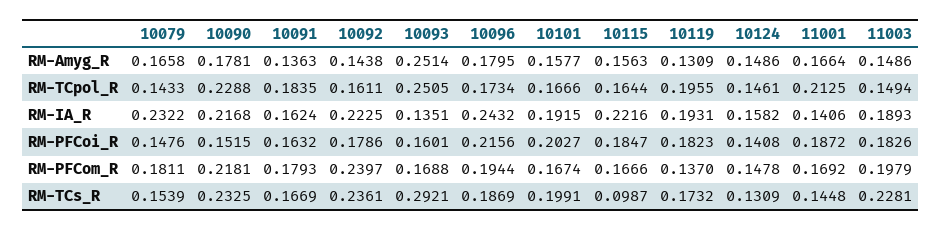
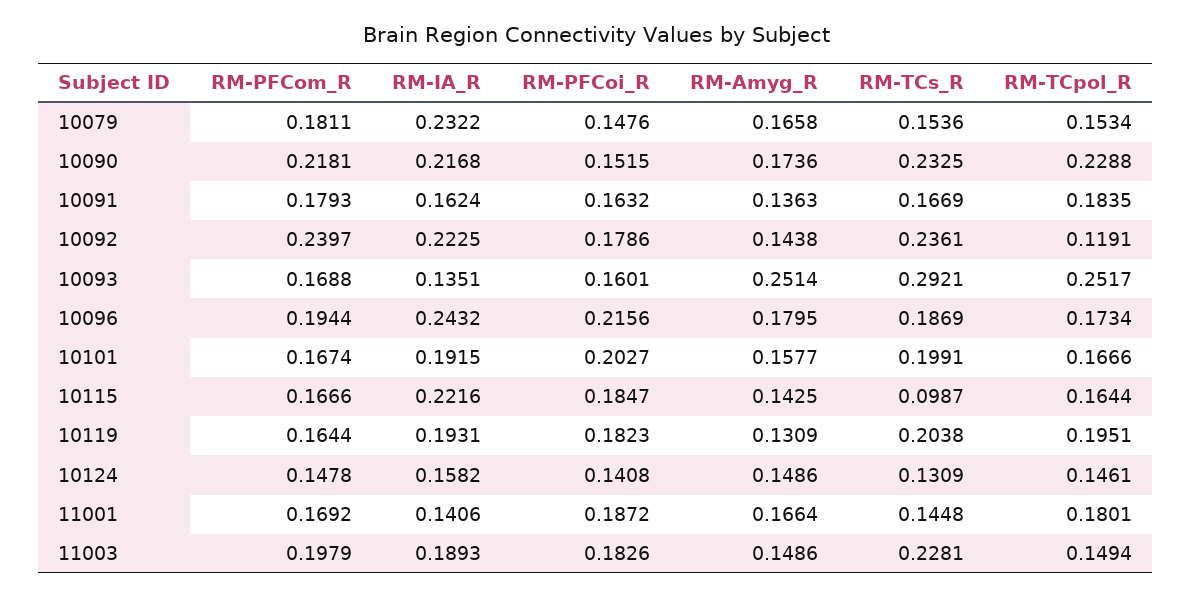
  {
    "10079": {
      "RM-Amyg_R": 0.1658,
-     "RM-TCpol_R": 0.1433,
+     "RM-TCpol_R": 0.1534,
      "RM-IA_R": 0.2322,
      "RM-PFCoi_R": 0.1476,
      "RM-PFCom_R": 0.1811,
-     "RM-TCs_R": 0.1539
+     "RM-TCs_R": 0.1536
    },
    "10090": {
-     "RM-Amyg_R": 0.1781,
+     "RM-Amyg_R": 0.1736,
      "RM-TCpol_R": 0.2288,
      "RM-IA_R": 0.2168,
      "RM-PFCoi_R": 0.1515,
      "RM-PFCom_R": 0.2181,
      "RM-TCs_R": 0.2325
    },
    "10091": {
      "RM-Amyg_R": 0.1363,
      "RM-TCpol_R": 0.1835,
      "RM-IA_R": 0.1624,
      "RM-PFCoi_R": 0.1632,
      "RM-PFCom_R": 0.1793,
      "RM-TCs_R": 0.1669
    },
    "10092": {
      "RM-Amyg_R": 0.1438,
-     "RM-TCpol_R": 0.1611,
+     "RM-TCpol_R": 0.1191,
      "RM-IA_R": 0.2225,
      "RM-PFCoi_R": 0.1786,
      "RM-PFCom_R": 0.2397,
      "RM-TCs_R": 0.2361
    },
    "10093": {
      "RM-Amyg_R": 0.2514,
-     "RM-TCpol_R": 0.2505,
+     "RM-TCpol_R": 0.2517,
      "RM-IA_R": 0.1351,
      "RM-PFCoi_R": 0.1601,
      "RM-PFCom_R": 0.1688,
      "RM-TCs_R": 0.2921
    },
    "10096": {
      "RM-Amyg_R": 0.1795,
      "RM-TCpol_R": 0.1734,
      "RM-IA_R": 0.2432,
      "RM-PFCoi_R": 0.2156,
      "RM-PFCom_R": 0.1944,
      "RM-TCs_R": 0.1869
    },
    "10101": {
      "RM-Amyg_R": 0.1577,
      "RM-TCpol_R": 0.1666,
      "RM-IA_R": 0.1915,
      "RM-PFCoi_R": 0.2027,
      "RM-PFCom_R": 0.1674,
      "RM-TCs_R": 0.1991
    },
    "10115": {
-     "RM-Amyg_R": 0.1563,
+     "RM-Amyg_R": 0.1425,
      "RM-TCpol_R": 0.1644,
      "RM-IA_R": 0.2216,
      "RM-PFCoi_R": 0.1847,
      "RM-PFCom_R": 0.1666,
      "RM-TCs_R": 0.0987
    },
    "10119": {
      "RM-Amyg_R": 0.1309,
-     "RM-TCpol_R": 0.1955,
+     "RM-TCpol_R": 0.1951,
      "RM-IA_R": 0.1931,
      "RM-PFCoi_R": 0.1823,
-     "RM-PFCom_R": 0.137,
+     "RM-PFCom_R": 0.1644,
-     "RM-TCs_R": 0.1732
+     "RM-TCs_R": 0.2038
    },
    "10124": {
      "RM-Amyg_R": 0.1486,
      "RM-TCpol_R": 0.1461,
      "RM-IA_R": 0.1582,
      "RM-PFCoi_R": 0.1408,
      "RM-PFCom_R": 0.1478,
      "RM-TCs_R": 0.1309
    },
    "11001": {
      "RM-Amyg_R": 0.1664,
-     "RM-TCpol_R": 0.2125,
+     "RM-TCpol_R": 0.1801,
      "RM-IA_R": 0.1406,
      "RM-PFCoi_R": 0.1872,
      "RM-PFCom_R": 0.1692,
      "RM-TCs_R": 0.1448
    },
    "11003": {
      "RM-Amyg_R": 0.1486,
      "RM-TCpol_R": 0.1494,
      "RM-IA_R": 0.1893,
      "RM-PFCoi_R": 0.1826,
      "RM-PFCom_R": 0.1979,
      "RM-TCs_R": 0.2281
    }
  }

